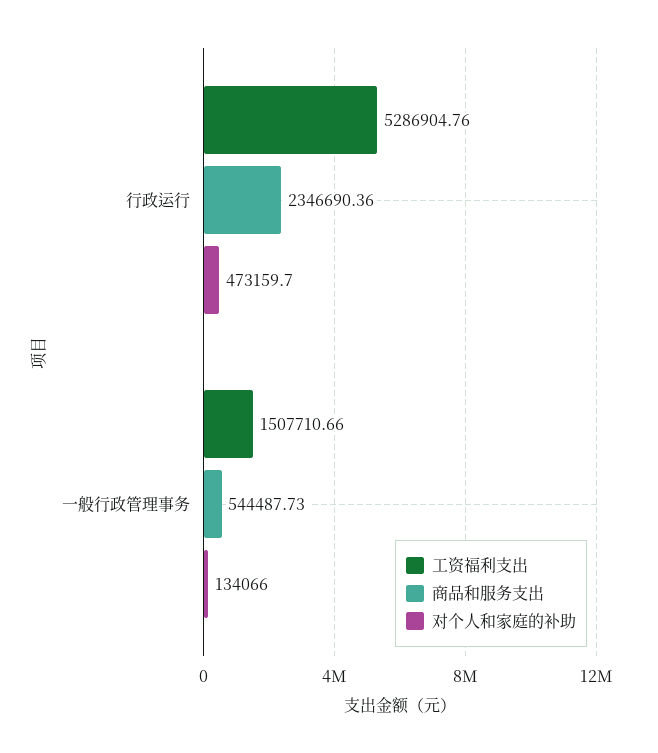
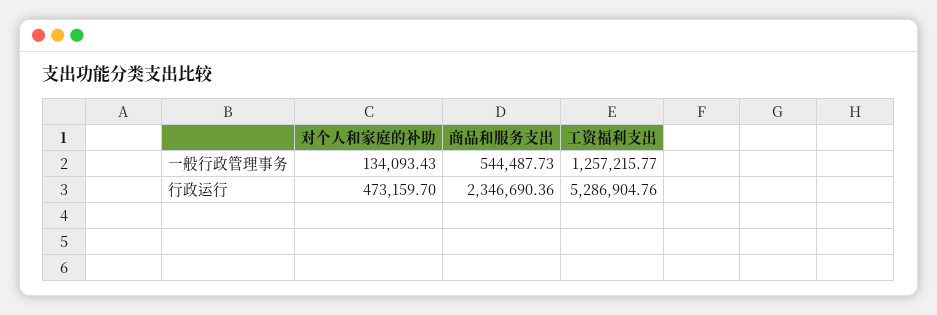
  {
    "工资福利支出": {
      "行政运行": 5286904.76,
-     "一般行政管理事务": 1507710.66
+     "一般行政管理事务": 1257215.77
    },
    "商品和服务支出": {
      "行政运行": 2346690.36,
      "一般行政管理事务": 544487.73
    },
    "对个人和家庭的补助": {
      "行政运行": 473159.7,
-     "一般行政管理事务": 134066
+     "一般行政管理事务": 134093.43
    }
  }

